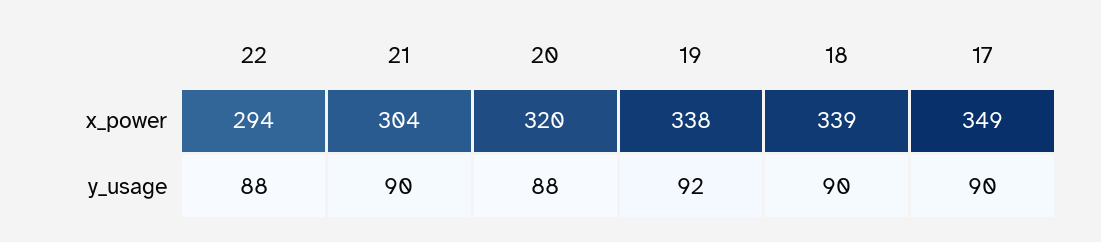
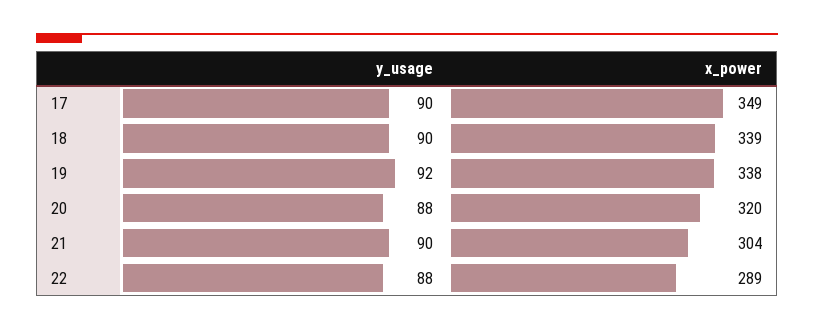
  {
    "22": {
-     "x_power": 294,
+     "x_power": 289,
      "y_usage": 88
    },
    "21": {
      "x_power": 304,
      "y_usage": 90
    },
    "20": {
      "x_power": 320,
      "y_usage": 88
    },
    "19": {
      "x_power": 338,
      "y_usage": 92
    },
    "18": {
      "x_power": 339,
      "y_usage": 90
    },
    "17": {
      "x_power": 349,
      "y_usage": 90
    }
  }

